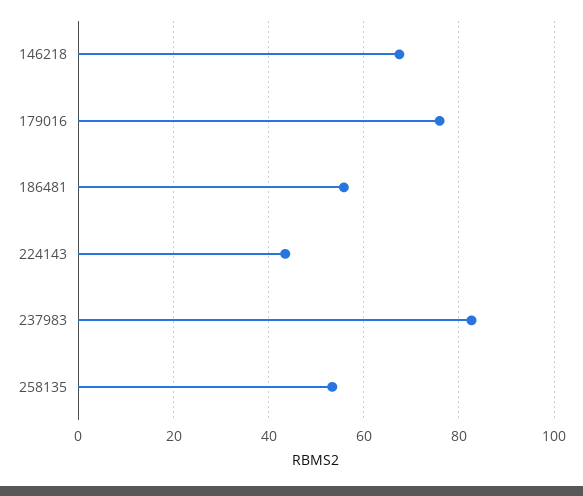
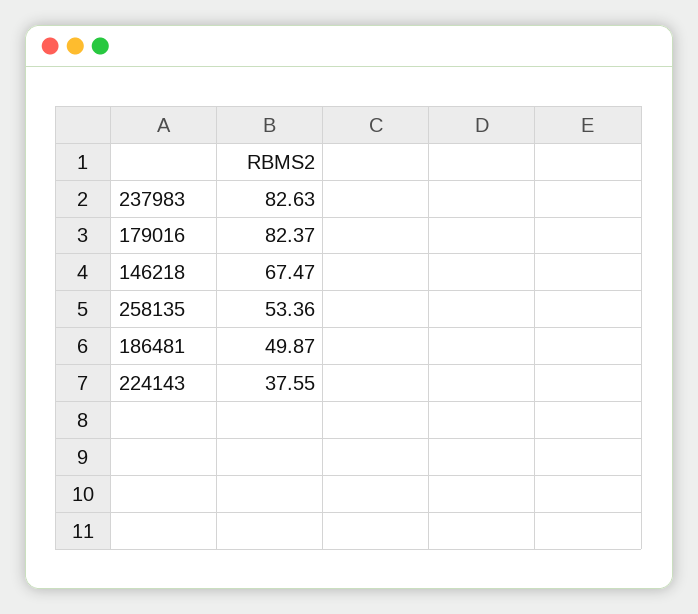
  {
    "146218": 67.47,
-   "179016": 76,
+   "179016": 82.37,
-   "186481": 56,
+   "186481": 49.87,
-   "224143": 44,
+   "224143": 37.55,
    "237983": 82.63,
    "258135": 53.36
  }

